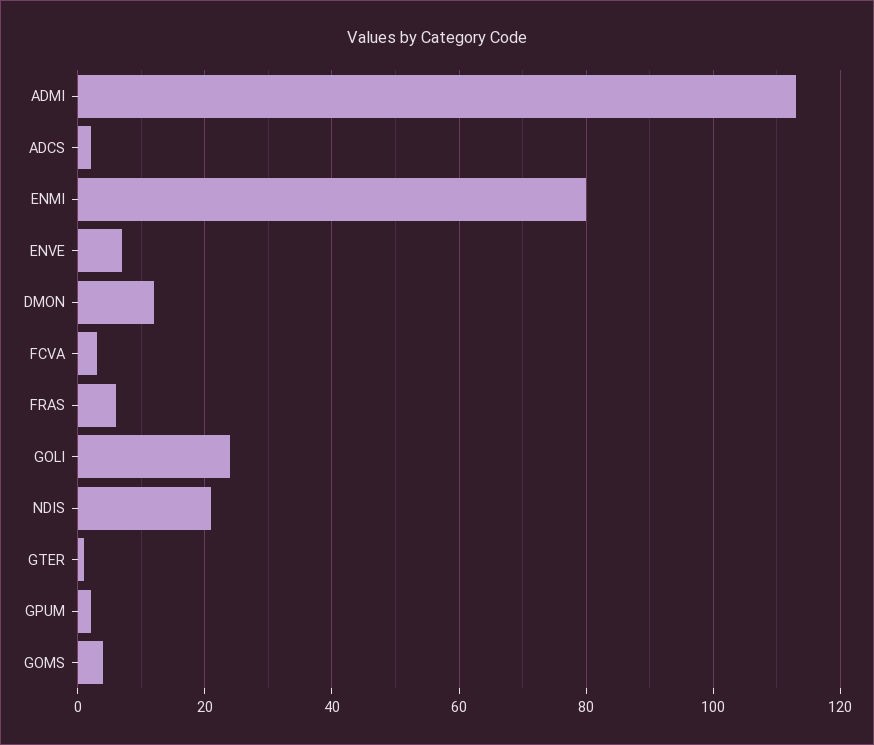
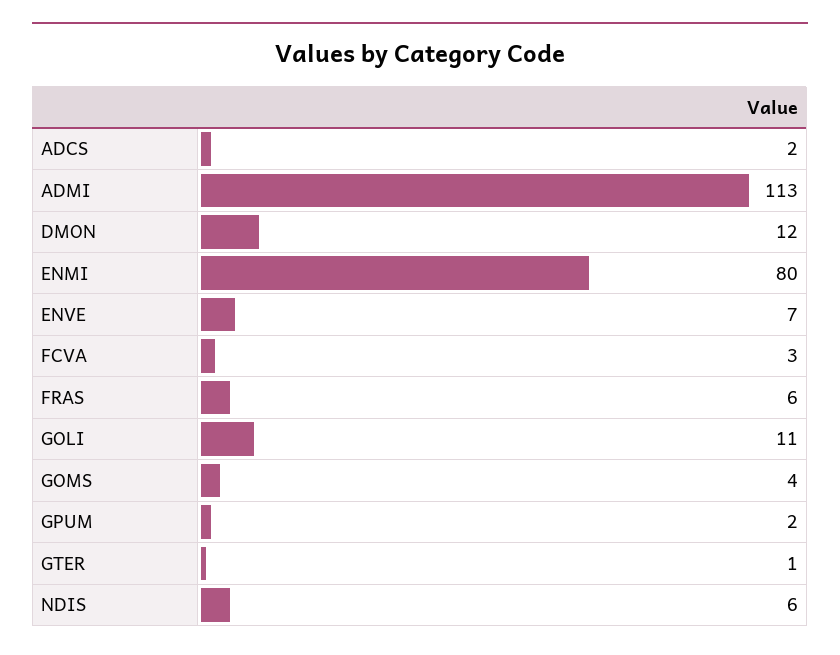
  {
    "ADMI": 113,
    "ADCS": 2,
    "ENMI": 80,
    "ENVE": 7,
    "DMON": 12,
    "FCVA": 3,
    "FRAS": 6,
-   "GOLI": 25,
+   "GOLI": 11,
-   "NDIS": 20,
+   "NDIS": 6,
    "GTER": 1,
    "GPUM": 2,
    "GOMS": 4
  }

